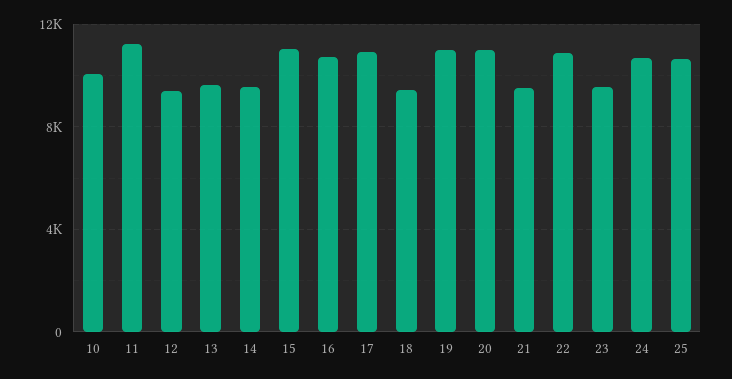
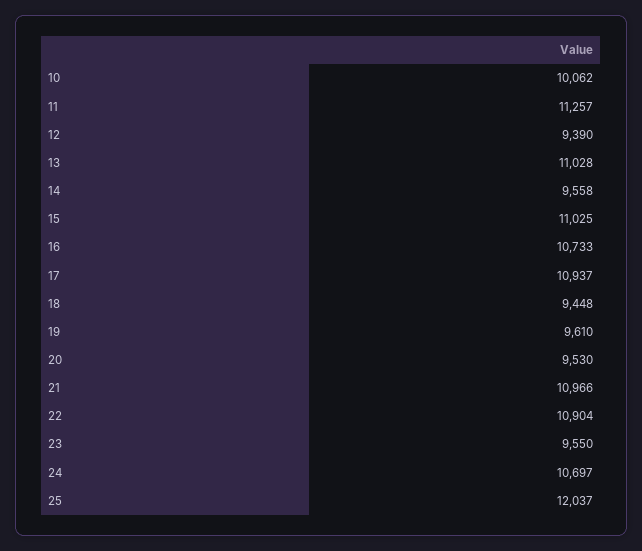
  {
    "10": 10062,
    "11": 11257,
    "12": 9390,
-   "13": 9500,
+   "13": 11028,
    "14": 9558,
    "15": 11025,
    "16": 10733,
    "17": 10937,
    "18": 9448,
-   "19": 11000,
+   "19": 9610,
-   "20": 11000,
+   "20": 9530,
-   "21": 9500,
+   "21": 10966,
    "22": 10904,
    "23": 9550,
    "24": 10697,
-   "25": 10500
+   "25": 12037
  }

